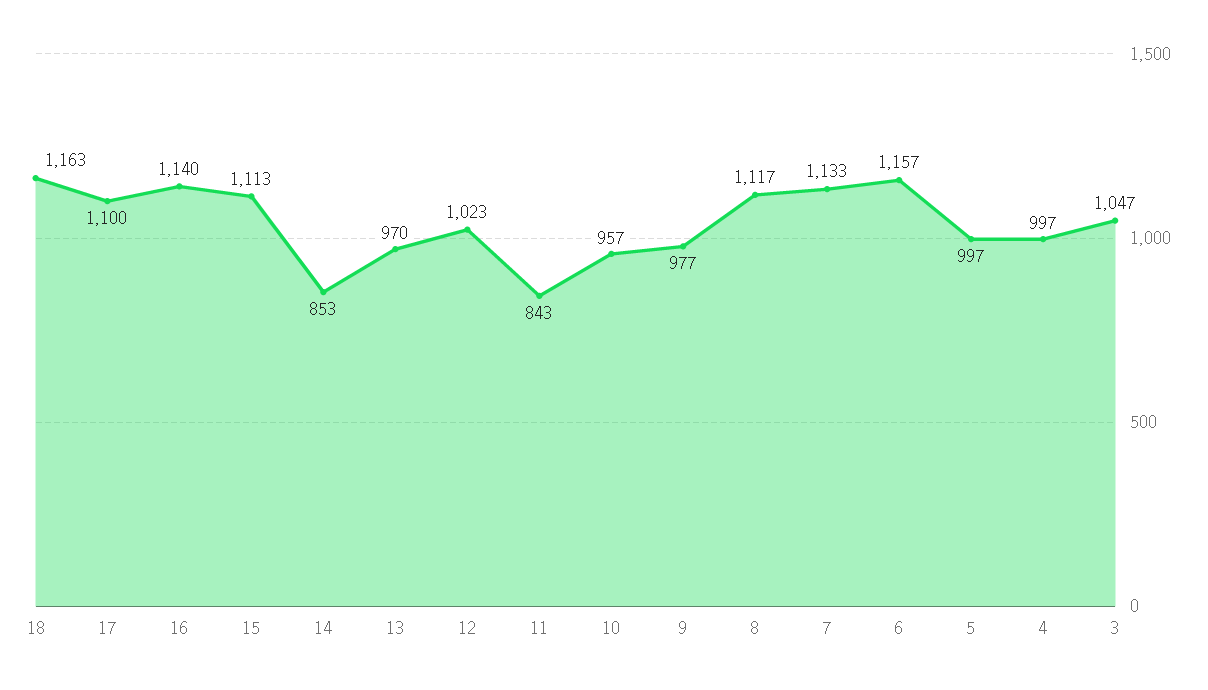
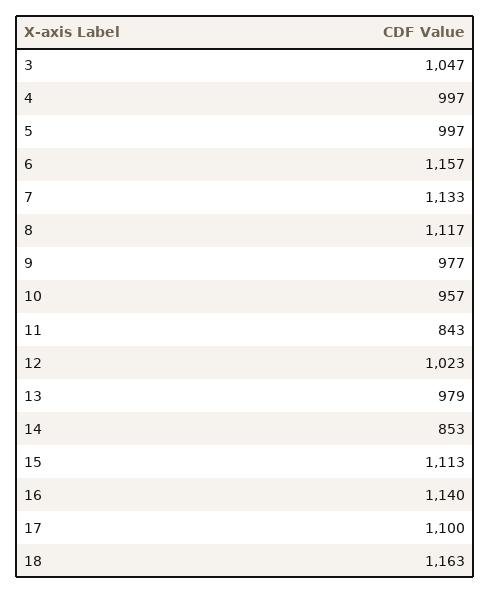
  {
    "18": 1163,
    "17": 1100,
    "16": 1140,
    "15": 1113,
    "14": 853,
-   "13": 970,
+   "13": 979,
    "12": 1023,
    "11": 843,
    "10": 957,
    "9": 977,
    "8": 1117,
    "7": 1133,
    "6": 1157,
    "5": 997,
    "4": 997,
    "3": 1047
  }

